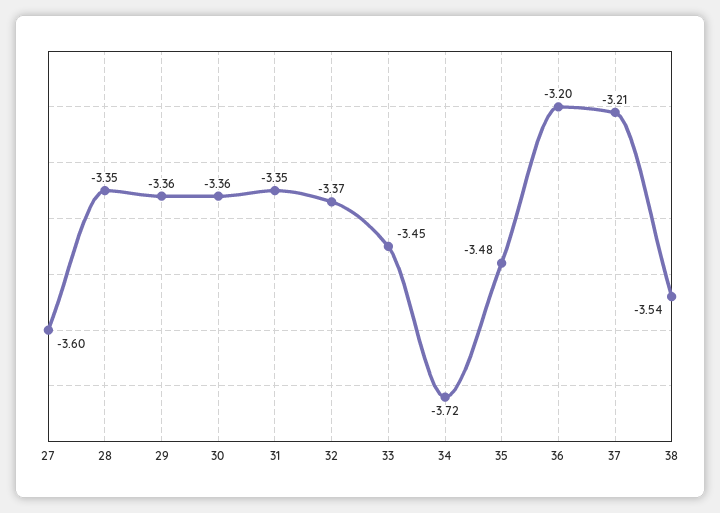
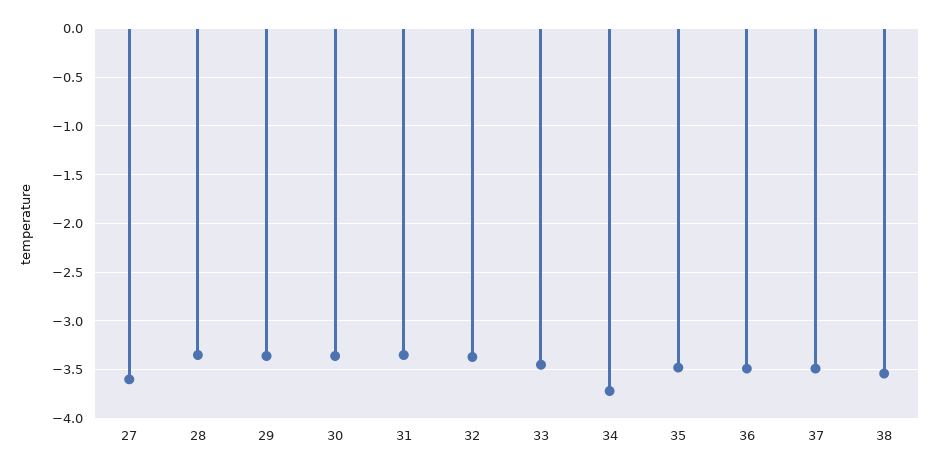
  {
    "27": -3.6,
    "28": -3.35,
    "29": -3.36,
    "30": -3.36,
    "31": -3.35,
    "32": -3.37,
    "33": -3.45,
    "34": -3.72,
    "35": -3.48,
-   "36": -3.2,
+   "36": -3.5,
-   "37": -3.21,
+   "37": -3.5,
    "38": -3.54
  }

